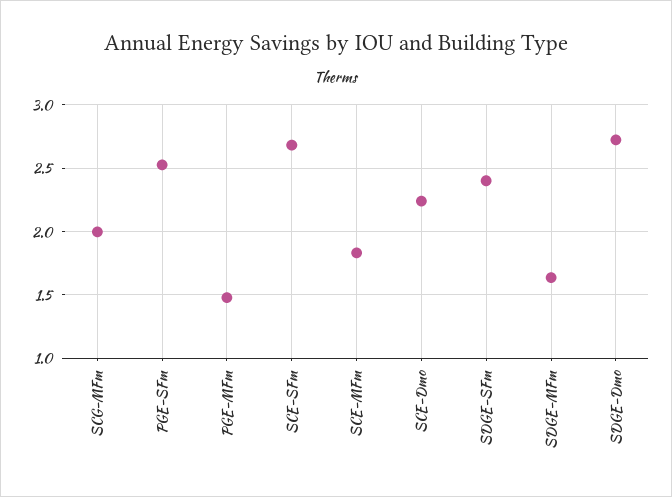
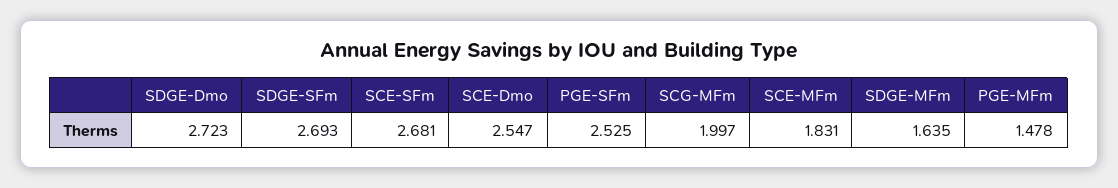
  {
    "SCG-MFm": 1.997,
    "PGE-SFm": 2.525,
    "PGE-MFm": 1.478,
    "SCE-SFm": 2.681,
    "SCE-MFm": 1.831,
-   "SCE-Dmo": 2.25,
+   "SCE-Dmo": 2.547,
-   "SDGE-SFm": 2.4,
+   "SDGE-SFm": 2.693,
    "SDGE-MFm": 1.635,
    "SDGE-Dmo": 2.723
  }

